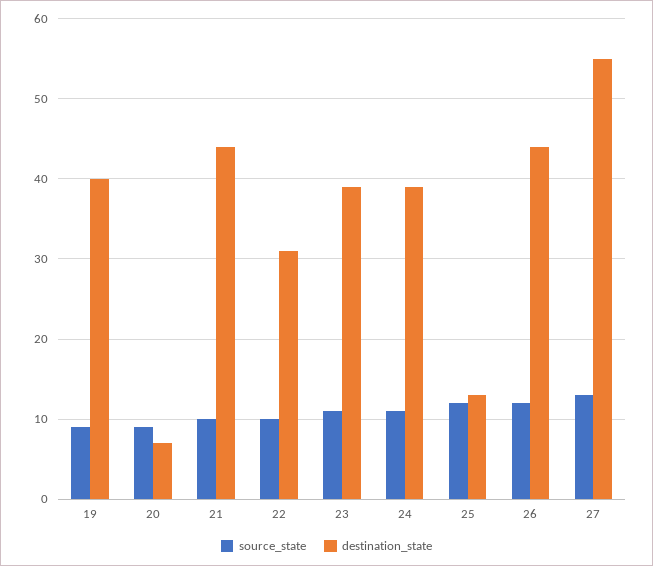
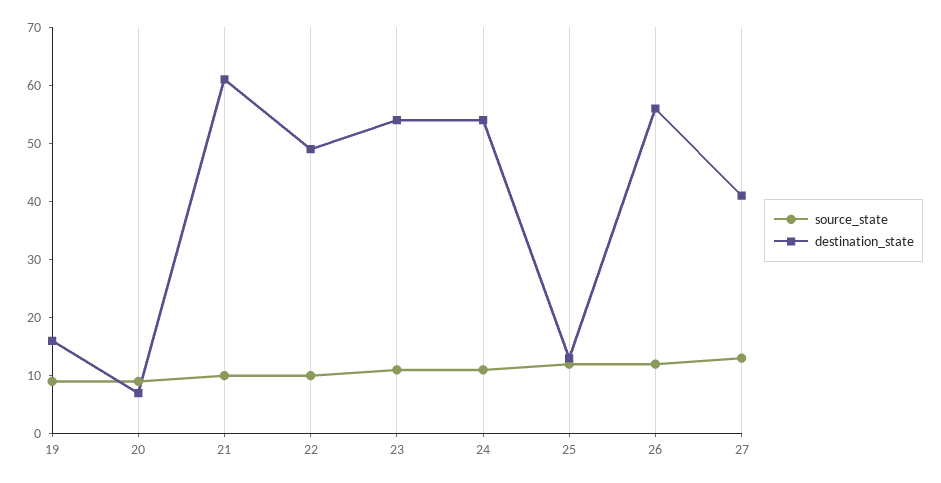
  {
    "source_state": {
      "19": 9,
      "20": 9,
      "21": 10,
      "22": 10,
      "23": 11,
      "24": 11,
      "25": 12,
      "26": 12,
      "27": 13
    },
    "destination_state": {
-     "19": 40,
+     "19": 15,
      "20": 7,
-     "21": 44,
+     "21": 60,
-     "22": 31,
+     "22": 50,
-     "23": 39,
+     "23": 55,
-     "24": 39,
+     "24": 55,
      "25": 13,
-     "26": 44,
+     "26": 55,
-     "27": 55
+     "27": 40
    }
  }

